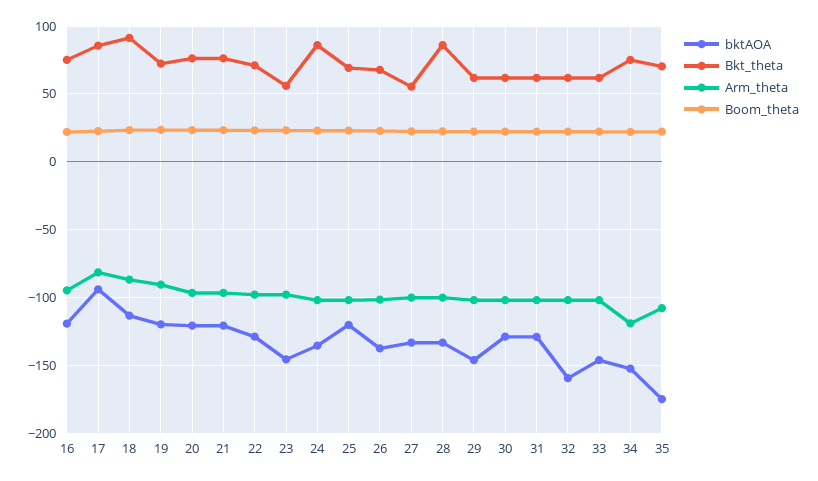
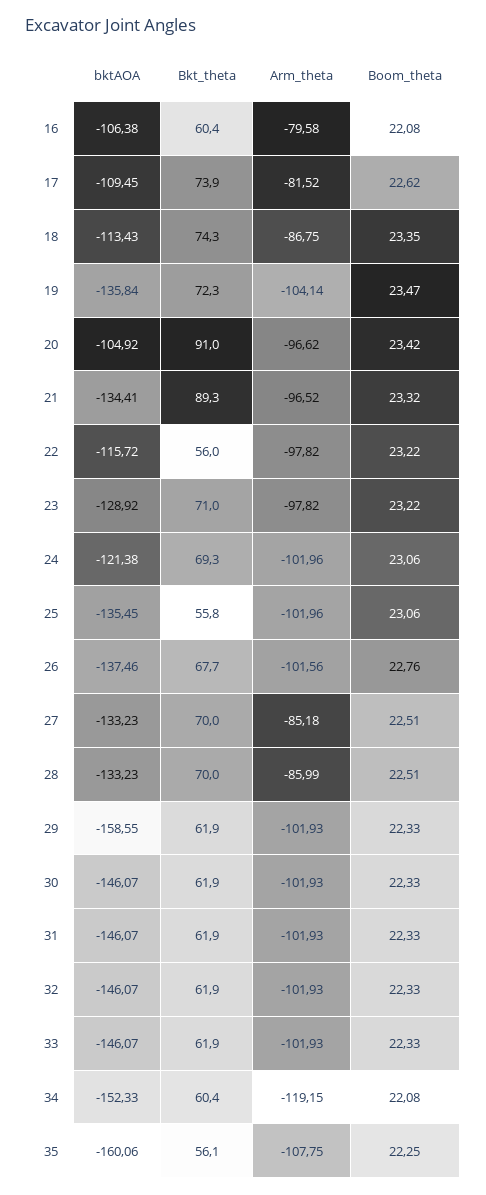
  {
    "bktAOA": {
-     "16": -120,
+     "16": -106.38,
-     "17": -95,
+     "17": -109.45,
      "18": -113.43,
-     "19": -120,
+     "19": -135.84,
-     "20": -120,
+     "20": -104.92,
-     "21": -120,
+     "21": -134.41,
-     "22": -130,
+     "22": -115.72,
-     "23": -145,
+     "23": -128.92,
-     "24": -135,
+     "24": -121.38,
-     "25": -120,
+     "25": -135.45,
      "26": -137.46,
      "27": -133.23,
      "28": -133.23,
-     "29": -145,
+     "29": -158.55,
-     "30": -130,
+     "30": -146.07,
-     "31": -130,
+     "31": -146.07,
-     "32": -160,
+     "32": -146.07,
      "33": -146.07,
      "34": -152.33,
-     "35": -175
+     "35": -160.06
    },
    "Bkt_theta": {
-     "16": 75,
+     "16": 60.4,
-     "17": 85,
+     "17": 73.9,
-     "18": 90,
+     "18": 74.3,
      "19": 72.3,
-     "20": 75,
+     "20": 91,
-     "21": 75,
+     "21": 89.3,
-     "22": 70,
+     "22": 56,
-     "23": 55,
+     "23": 71,
-     "24": 85,
+     "24": 69.3,
-     "25": 70,
+     "25": 55.8,
      "26": 67.7,
-     "27": 55,
+     "27": 70,
-     "28": 85,
+     "28": 70,
      "29": 61.9,
      "30": 61.9,
      "31": 61.9,
      "32": 61.9,
      "33": 61.9,
-     "34": 75,
+     "34": 60.4,
-     "35": 70
+     "35": 56.1
    },
    "Arm_theta": {
-     "16": -95,
+     "16": -79.58,
      "17": -81.52,
      "18": -86.75,
-     "19": -90,
+     "19": -104.14,
      "20": -96.62,
      "21": -96.52,
      "22": -97.82,
      "23": -97.82,
      "24": -101.96,
      "25": -101.96,
      "26": -101.56,
-     "27": -100,
+     "27": -85.18,
-     "28": -100,
+     "28": -85.99,
      "29": -101.93,
      "30": -101.93,
      "31": -101.93,
      "32": -101.93,
      "33": -101.93,
      "34": -119.15,
      "35": -107.75
    },
    "Boom_theta": {
      "16": 22.08,
      "17": 22.62,
      "18": 23.35,
      "19": 23.47,
      "20": 23.42,
      "21": 23.32,
      "22": 23.22,
      "23": 23.22,
      "24": 23.06,
      "25": 23.06,
      "26": 22.76,
      "27": 22.51,
      "28": 22.51,
      "29": 22.33,
      "30": 22.33,
      "31": 22.33,
      "32": 22.33,
      "33": 22.33,
      "34": 22.08,
      "35": 22.25
    }
  }

